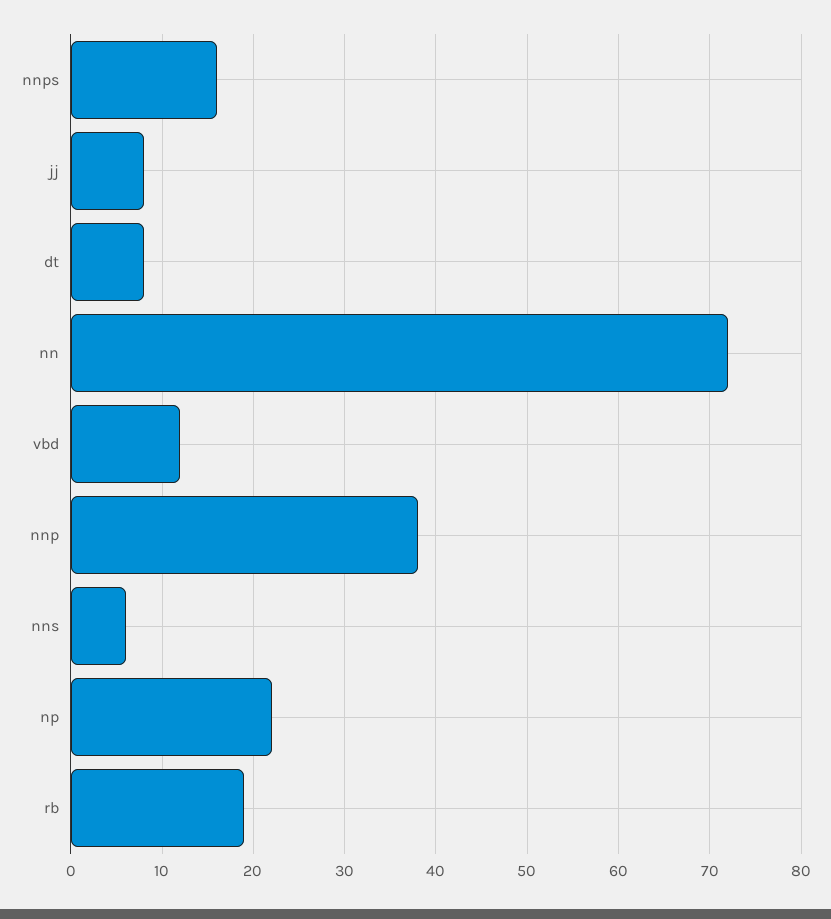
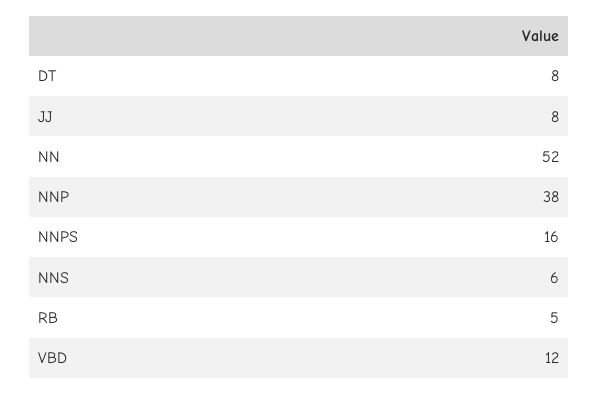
  {
    "nnps": 16,
    "jj": 8,
    "dt": 8,
-   "nn": 72,
+   "nn": 52,
    "vbd": 12,
    "nnp": 38,
    "nns": 6,
-   "np": 22,
-   "rb": 19
+   "rb": 5
  }

